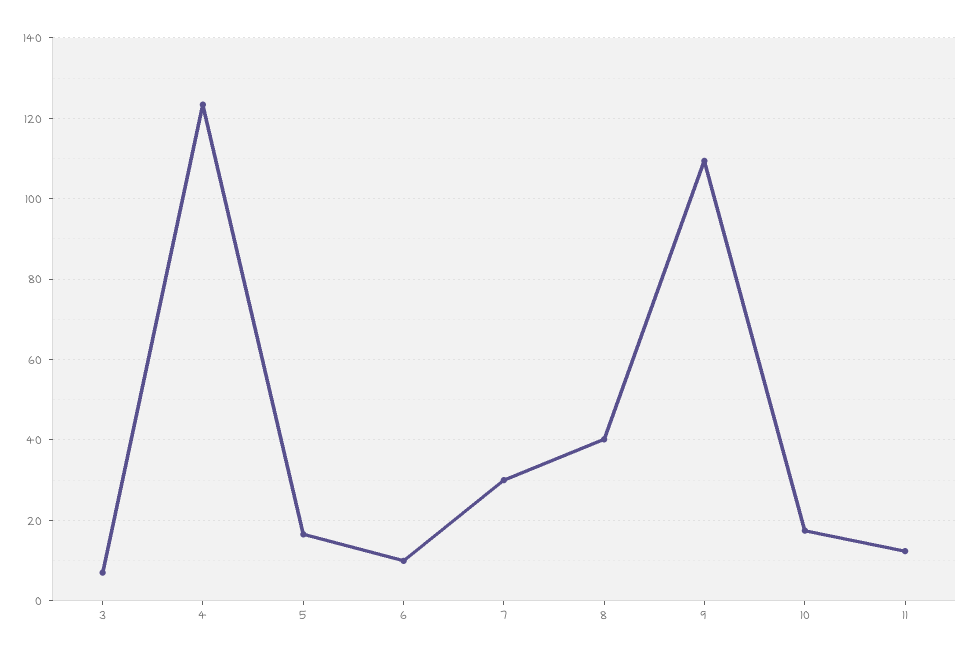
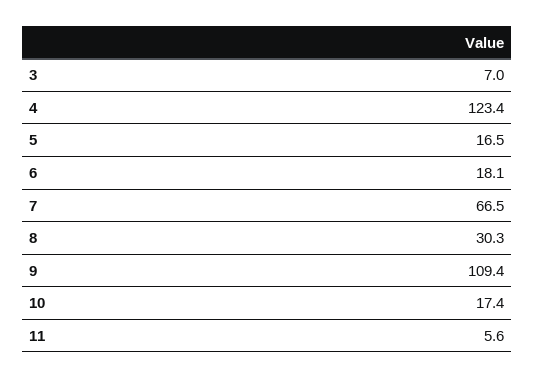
  {
    "3": 7,
    "4": 123.4,
    "5": 16.5,
-   "6": 10,
+   "6": 18.1,
-   "7": 30,
+   "7": 66.5,
-   "8": 40,
+   "8": 30.3,
    "9": 109.4,
    "10": 17.4,
-   "11": 12
+   "11": 5.6
  }

